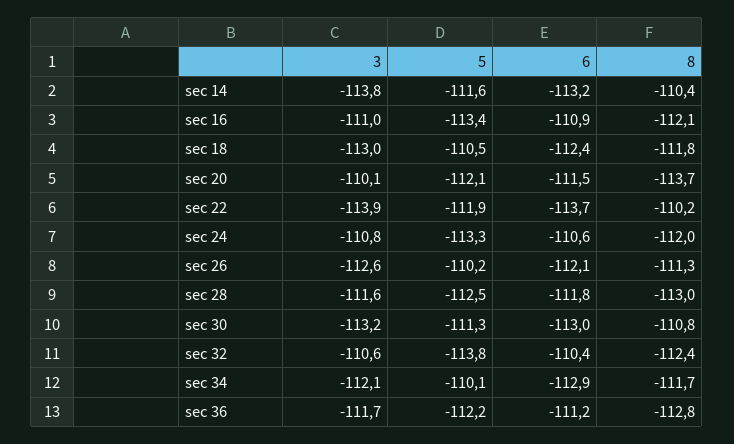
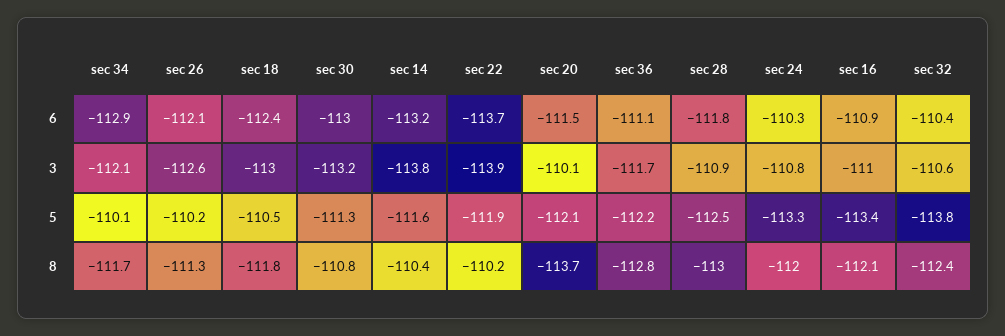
  {
    "3": {
      "sec 14": -113.8,
      "sec 16": -111,
      "sec 18": -113,
      "sec 20": -110.1,
      "sec 22": -113.9,
      "sec 24": -110.8,
      "sec 26": -112.6,
-     "sec 28": -111.6,
+     "sec 28": -110.9,
      "sec 30": -113.2,
      "sec 32": -110.6,
      "sec 34": -112.1,
      "sec 36": -111.7
    },
    "5": {
      "sec 14": -111.6,
      "sec 16": -113.4,
      "sec 18": -110.5,
      "sec 20": -112.1,
      "sec 22": -111.9,
      "sec 24": -113.3,
      "sec 26": -110.2,
      "sec 28": -112.5,
      "sec 30": -111.3,
      "sec 32": -113.8,
      "sec 34": -110.1,
      "sec 36": -112.2
    },
    "6": {
      "sec 14": -113.2,
      "sec 16": -110.9,
      "sec 18": -112.4,
      "sec 20": -111.5,
      "sec 22": -113.7,
-     "sec 24": -110.6,
+     "sec 24": -110.3,
      "sec 26": -112.1,
      "sec 28": -111.8,
      "sec 30": -113,
      "sec 32": -110.4,
      "sec 34": -112.9,
-     "sec 36": -111.2
+     "sec 36": -111.1
    },
    "8": {
      "sec 14": -110.4,
      "sec 16": -112.1,
      "sec 18": -111.8,
      "sec 20": -113.7,
      "sec 22": -110.2,
      "sec 24": -112,
      "sec 26": -111.3,
      "sec 28": -113,
      "sec 30": -110.8,
      "sec 32": -112.4,
      "sec 34": -111.7,
      "sec 36": -112.8
    }
  }

